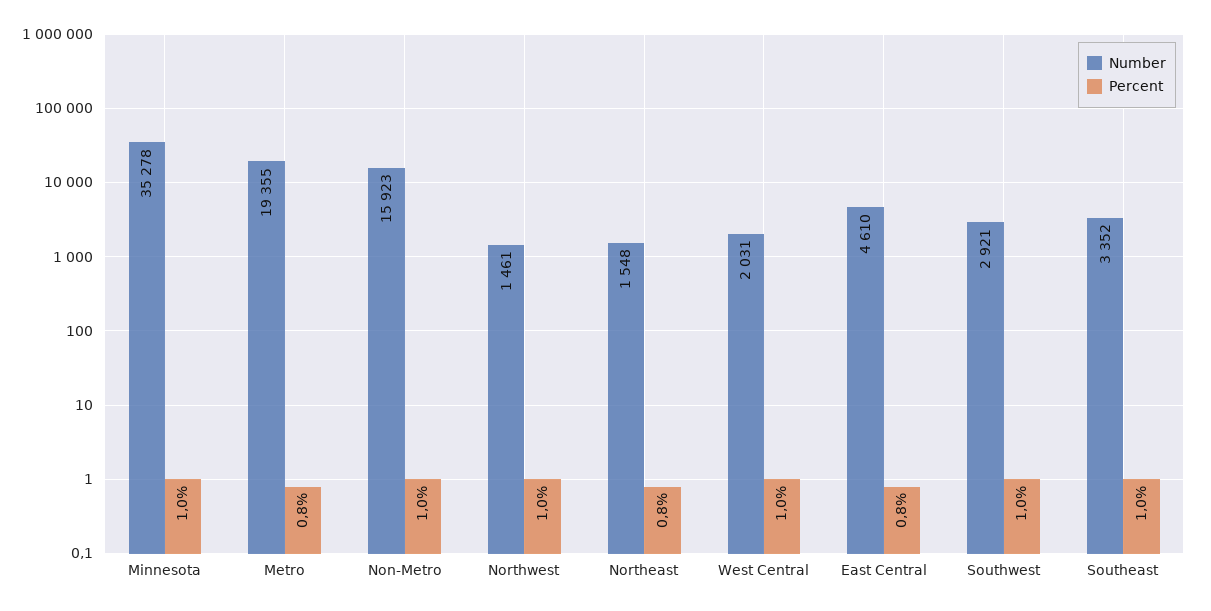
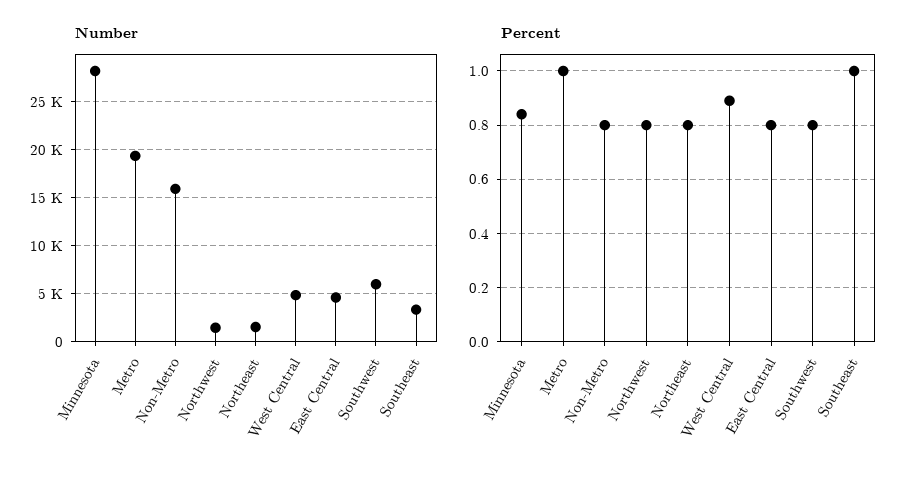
  {
    "Number": {
-     "Minnesota": 35278,
+     "Minnesota": 28000,
      "Metro": 19355,
      "Non-Metro": 15923,
      "Northwest": 1461,
      "Northeast": 1548,
-     "West Central": 2031,
+     "West Central": 5000,
      "East Central": 4610,
-     "Southwest": 2921,
+     "Southwest": 6000,
      "Southeast": 3352
    },
    "Percent": {
-     "Minnesota": 1,
+     "Minnesota": 0.85,
-     "Metro": 0.8,
+     "Metro": 1,
-     "Non-Metro": 1,
+     "Non-Metro": 0.8,
-     "Northwest": 1,
+     "Northwest": 0.8,
      "Northeast": 0.8,
-     "West Central": 1,
+     "West Central": 0.9,
      "East Central": 0.8,
-     "Southwest": 1,
+     "Southwest": 0.8,
      "Southeast": 1
    }
  }

